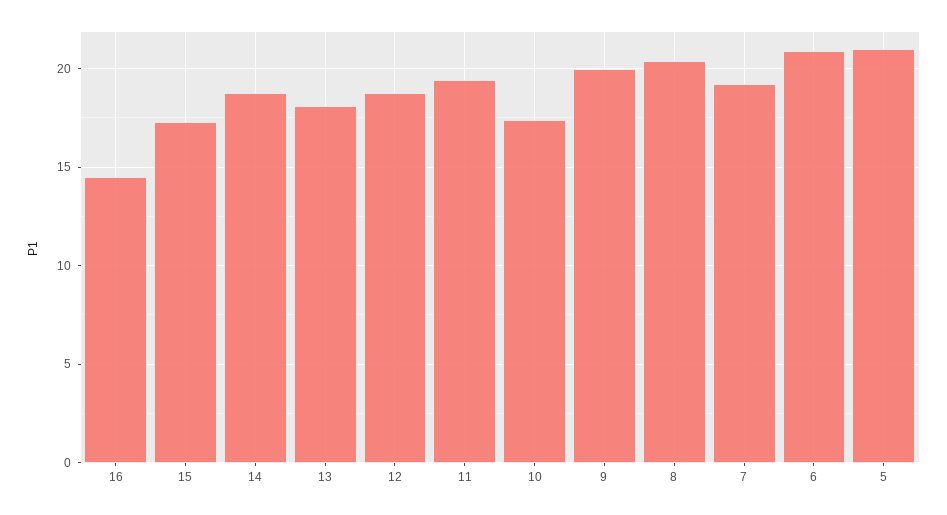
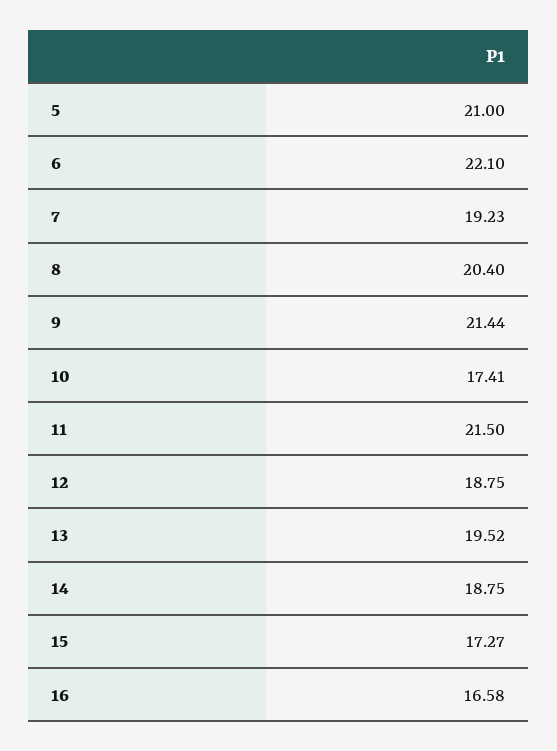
  {
-   "16": 14.5,
+   "16": 16.58,
    "15": 17.27,
    "14": 18.75,
-   "13": 18,
+   "13": 19.52,
    "12": 18.75,
-   "11": 19.5,
+   "11": 21.5,
    "10": 17.41,
-   "9": 20,
+   "9": 21.44,
    "8": 20.4,
    "7": 19.23,
-   "6": 21,
+   "6": 22.1,
    "5": 21
  }

